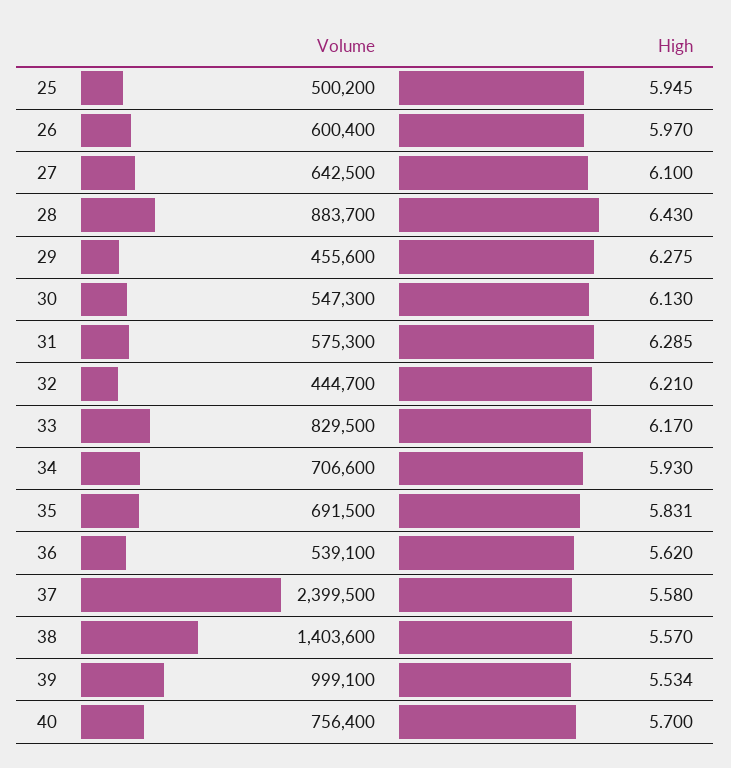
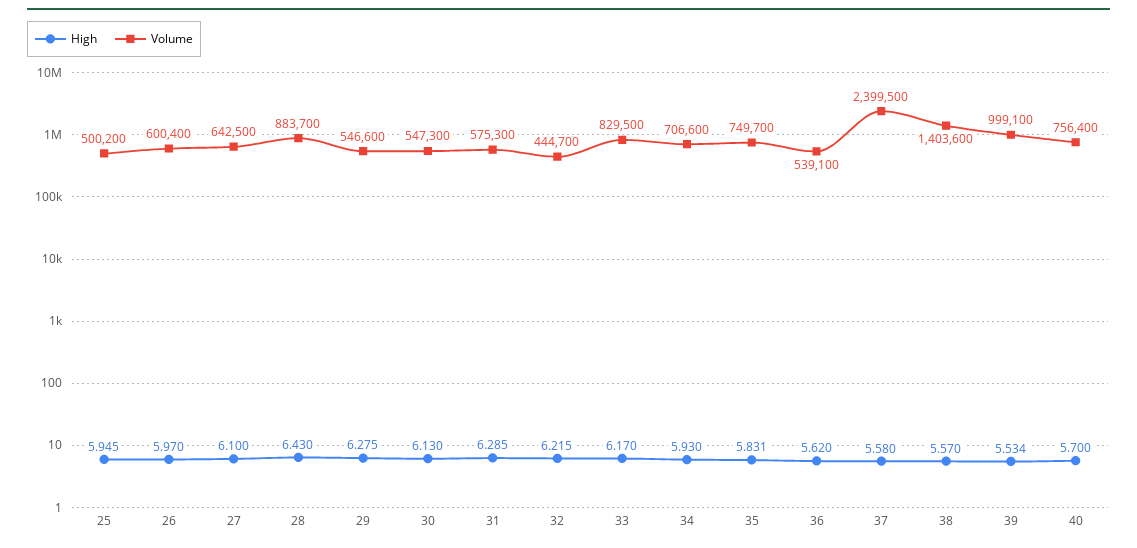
  {
    "Volume": {
      "25": 500200,
      "26": 600400,
      "27": 642500,
      "28": 883700,
-     "29": 455600,
+     "29": 546600,
      "30": 547300,
      "31": 575300,
      "32": 444700,
      "33": 829500,
      "34": 706600,
-     "35": 691500,
+     "35": 749700,
      "36": 539100,
      "37": 2399500,
      "38": 1403600,
      "39": 999100,
      "40": 756400
    },
    "High": {
      "25": 5.945,
      "26": 5.97,
      "27": 6.1,
      "28": 6.43,
      "29": 6.275,
      "30": 6.13,
      "31": 6.285,
-     "32": 6.21,
+     "32": 6.215,
      "33": 6.17,
      "34": 5.93,
      "35": 5.831,
      "36": 5.62,
      "37": 5.58,
      "38": 5.57,
      "39": 5.534,
      "40": 5.7
    }
  }

